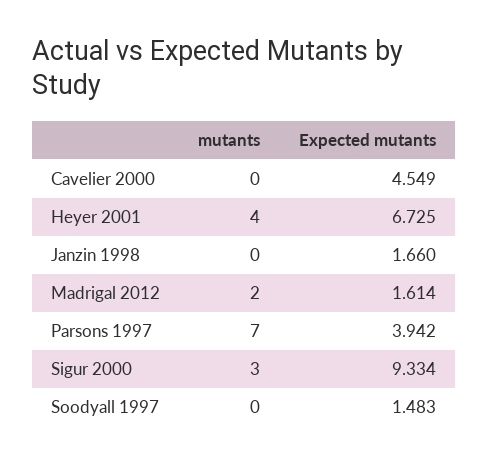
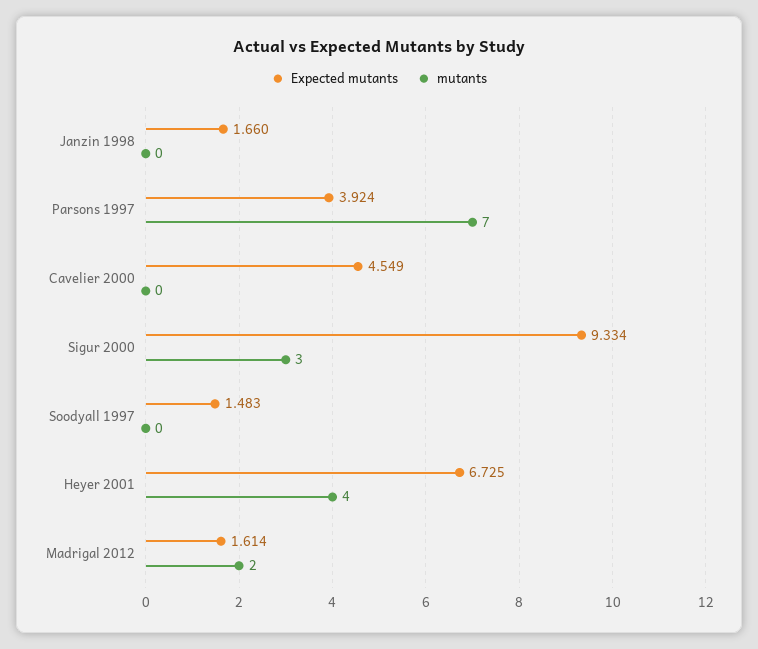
  {
    "mutants": {
      "Cavelier 2000": 0,
      "Heyer 2001": 4,
      "Janzin 1998": 0,
      "Madrigal 2012": 2,
      "Parsons 1997": 7,
      "Sigur 2000": 3,
      "Soodyall 1997": 0
    },
    "Expected mutants": {
      "Cavelier 2000": 4.549,
      "Heyer 2001": 6.725,
      "Janzin 1998": 1.66,
      "Madrigal 2012": 1.614,
-     "Parsons 1997": 3.942,
+     "Parsons 1997": 3.924,
      "Sigur 2000": 9.334,
      "Soodyall 1997": 1.483
    }
  }

